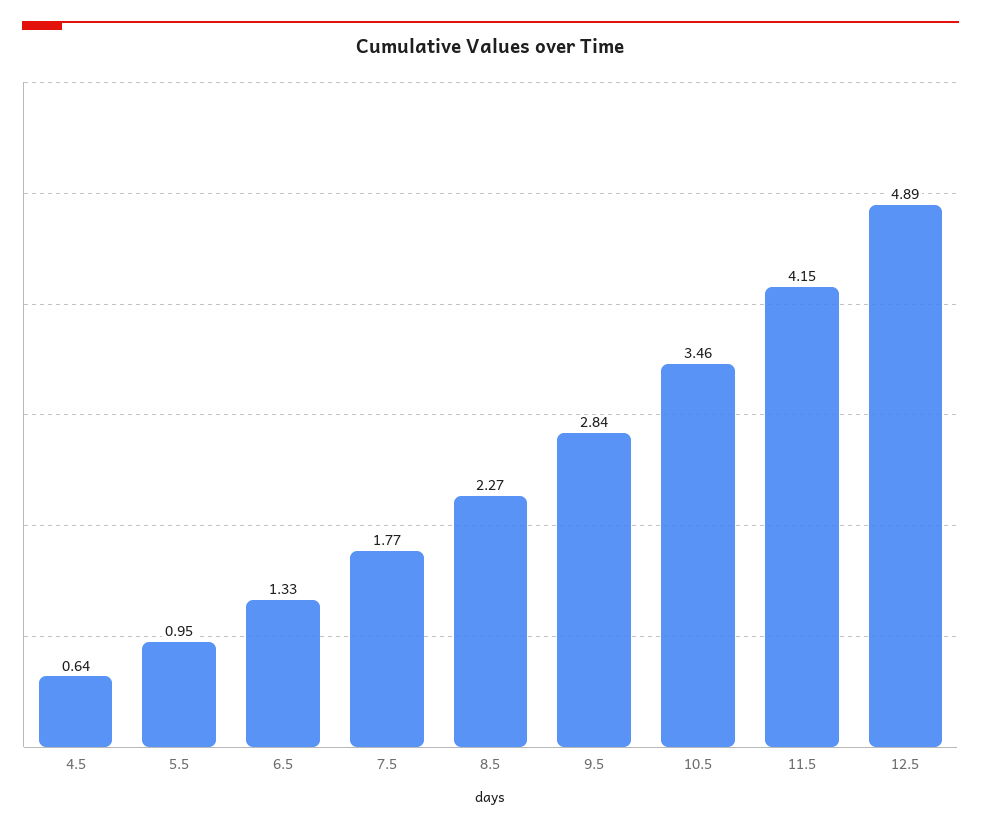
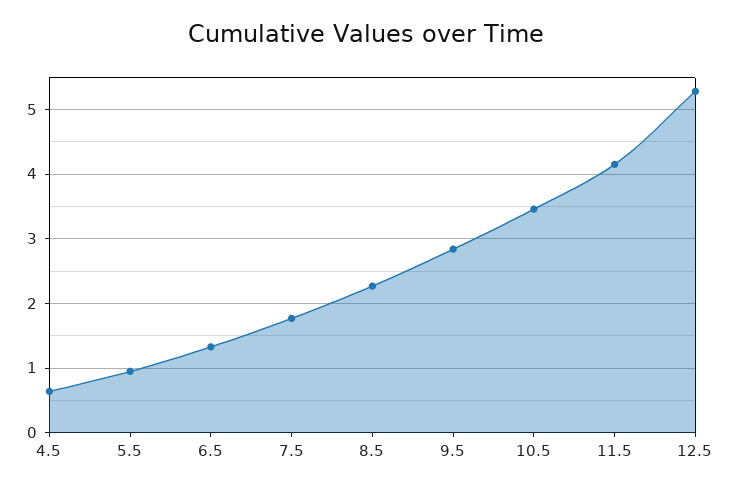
  {
    "4.5": 0.64,
    "5.5": 0.95,
    "6.5": 1.33,
    "7.5": 1.77,
    "8.5": 2.27,
    "9.5": 2.84,
    "10.5": 3.46,
    "11.5": 4.15,
-   "12.5": 4.89
+   "12.5": 5.3
  }

